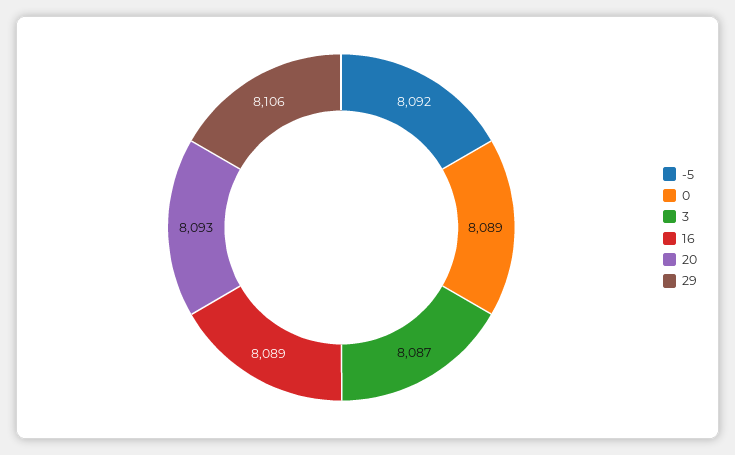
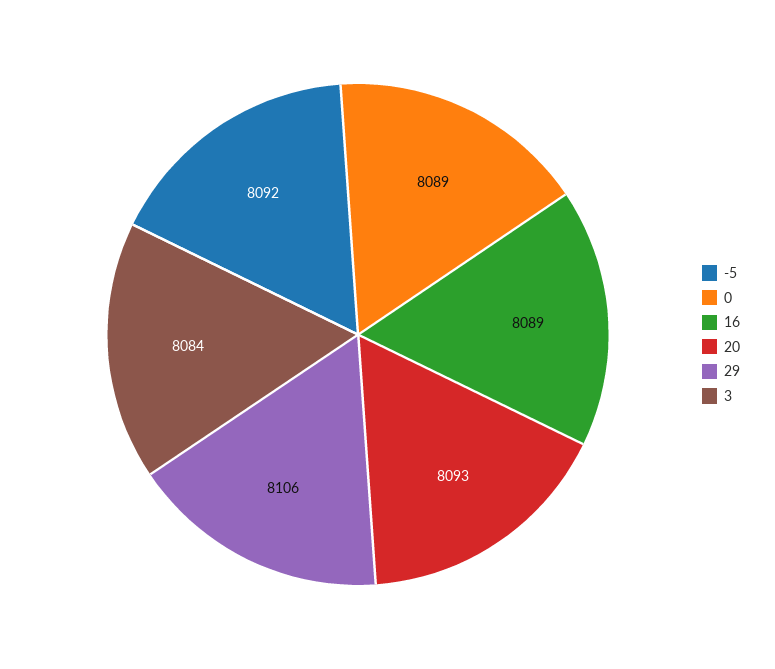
  {
    "-5": 8092,
    "0": 8089,
-   "3": 8087,
+   "3": 8084,
    "16": 8089,
    "20": 8093,
    "29": 8106
  }

